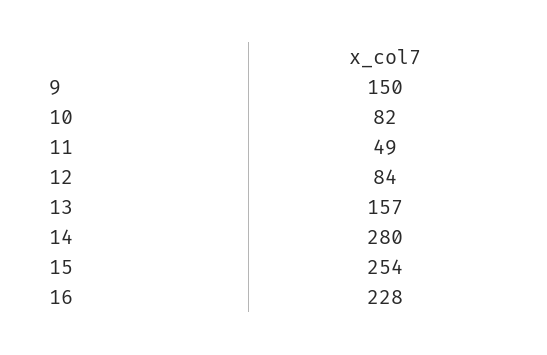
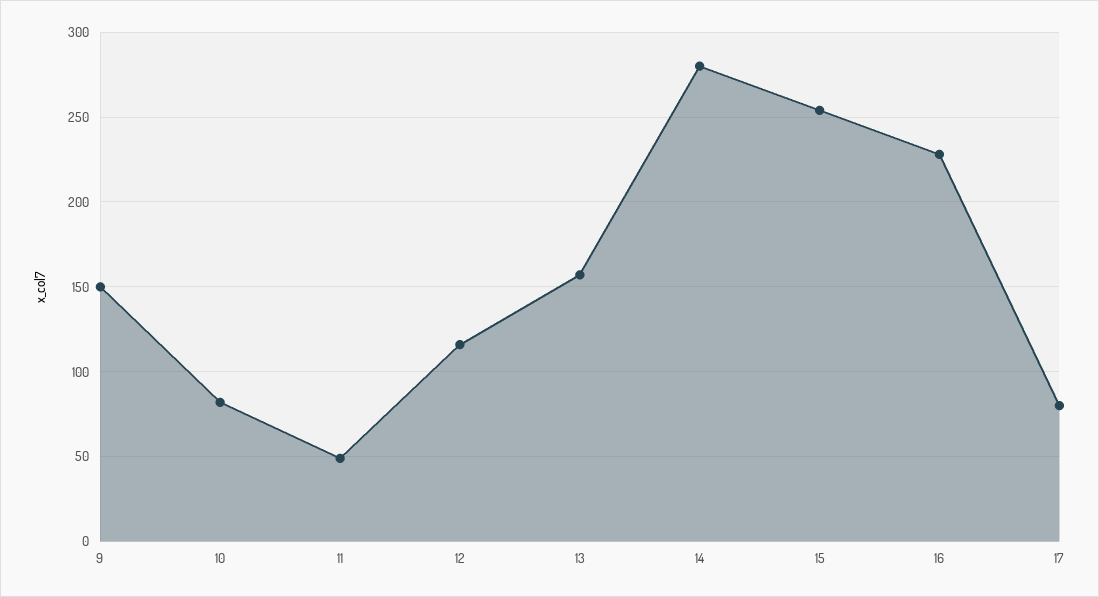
  {
    "9": 150,
    "10": 82,
    "11": 49,
-   "12": 84,
+   "12": 115,
    "13": 157,
    "14": 280,
    "15": 254,
-   "16": 228
+   "16": 228,
+   "17": 80
  }

